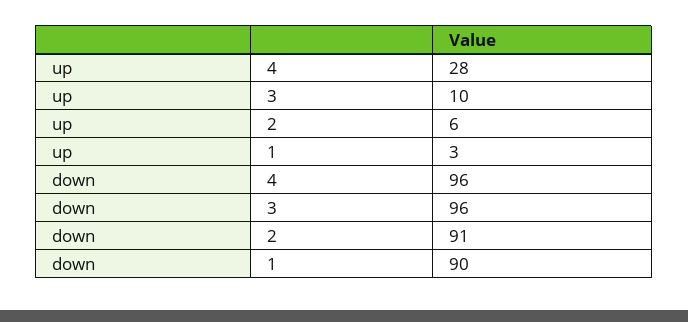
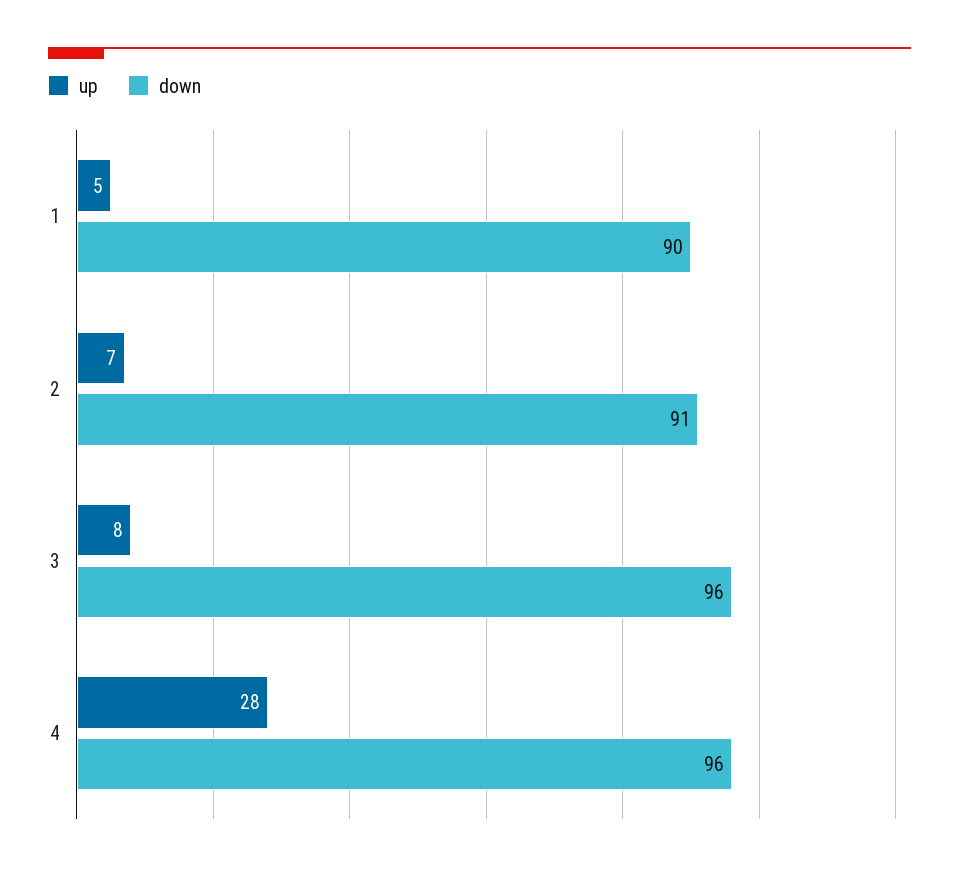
  {
    "up": {
      "4": 28,
-     "3": 10,
+     "3": 8,
-     "2": 6,
+     "2": 7,
-     "1": 3
+     "1": 5
    },
    "down": {
      "4": 96,
      "3": 96,
      "2": 91,
      "1": 90
    }
  }

